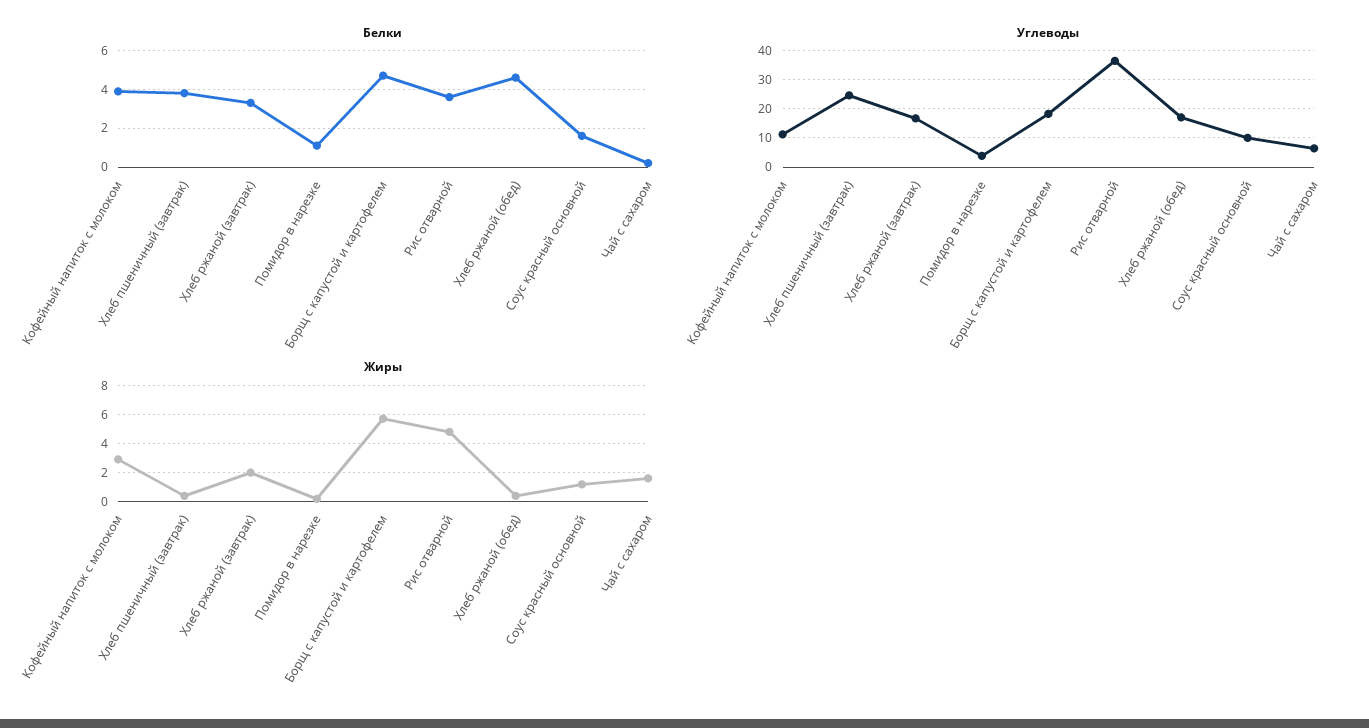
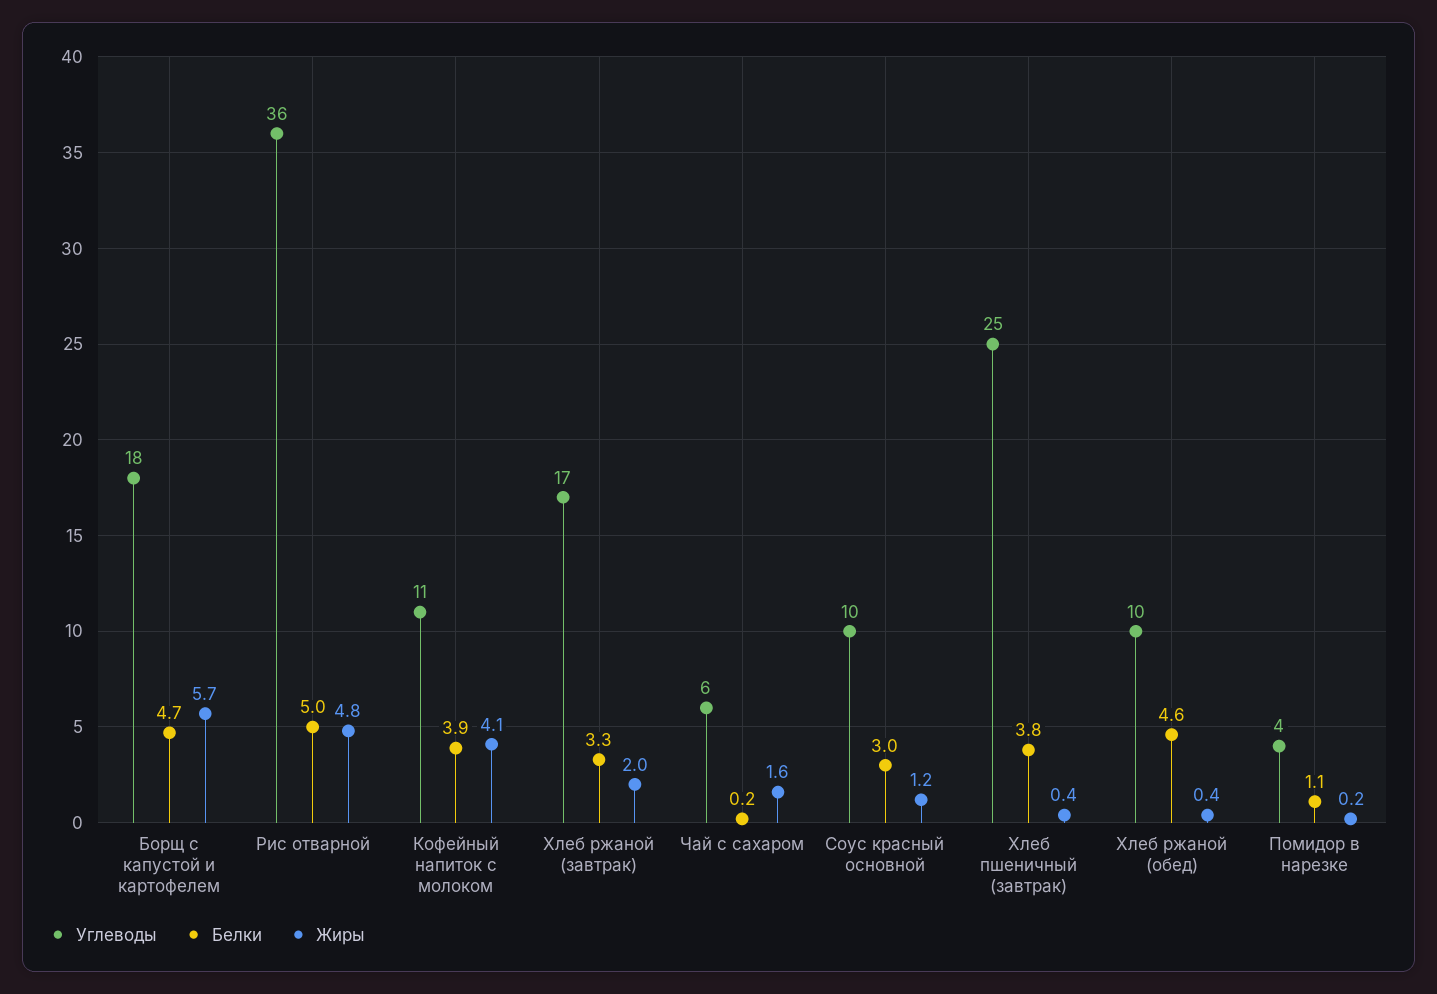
  {
    "Белки": {
      "Кофейный напиток с молоком": 3.9,
      "Хлеб пшеничный (завтрак)": 3.8,
      "Хлеб ржаной (завтрак)": 3.3,
      "Помидор в нарезке": 1.1,
      "Борщ с капустой и картофелем": 4.7,
-     "Рис отварной": 3.5,
+     "Рис отварной": 5,
      "Хлеб ржаной (обед)": 4.6,
-     "Соус красный основной": 1.5,
+     "Соус красный основной": 3,
      "Чай с сахаром": 0.2
    },
    "Углеводы": {
      "Кофейный напиток с молоком": 11,
      "Хлеб пшеничный (завтрак)": 25,
      "Хлеб ржаной (завтрак)": 17,
      "Помидор в нарезке": 4,
      "Борщ с капустой и картофелем": 18,
      "Рис отварной": 36,
-     "Хлеб ржаной (обед)": 17.5,
+     "Хлеб ржаной (обед)": 10,
      "Соус красный основной": 10,
      "Чай с сахаром": 6
    },
    "Жиры": {
-     "Кофейный напиток с молоком": 3,
+     "Кофейный напиток с молоком": 4.1,
      "Хлеб пшеничный (завтрак)": 0.4,
      "Хлеб ржаной (завтрак)": 2,
      "Помидор в нарезке": 0.2,
      "Борщ с капустой и картофелем": 5.7,
      "Рис отварной": 4.8,
      "Хлеб ржаной (обед)": 0.4,
      "Соус красный основной": 1.2,
      "Чай с сахаром": 1.6
    }
  }

